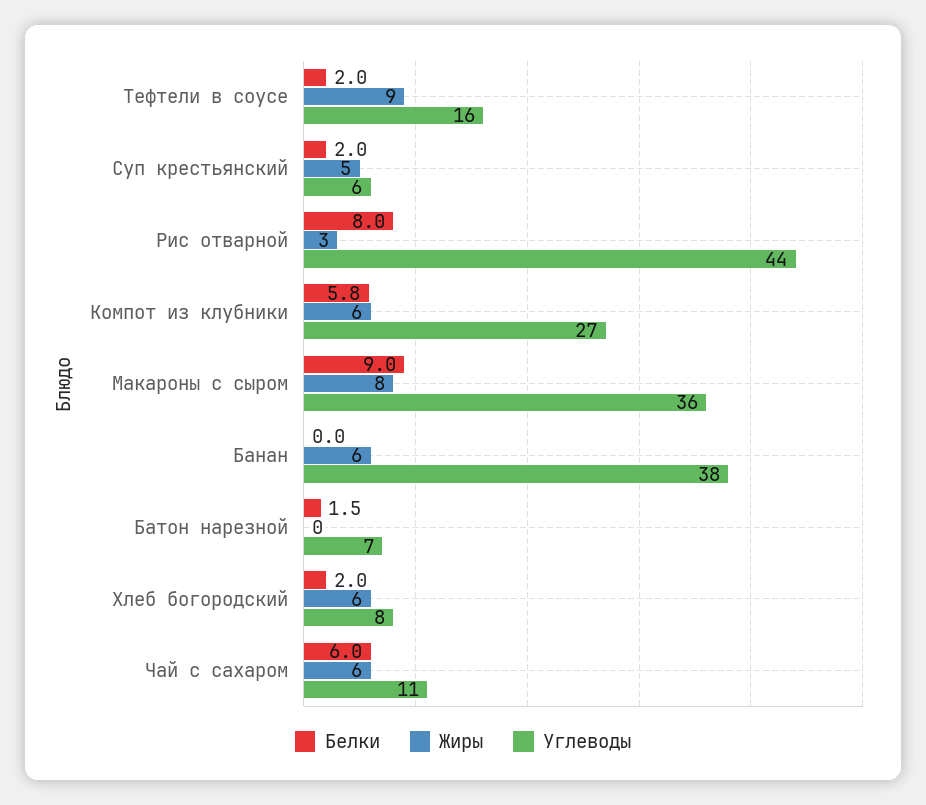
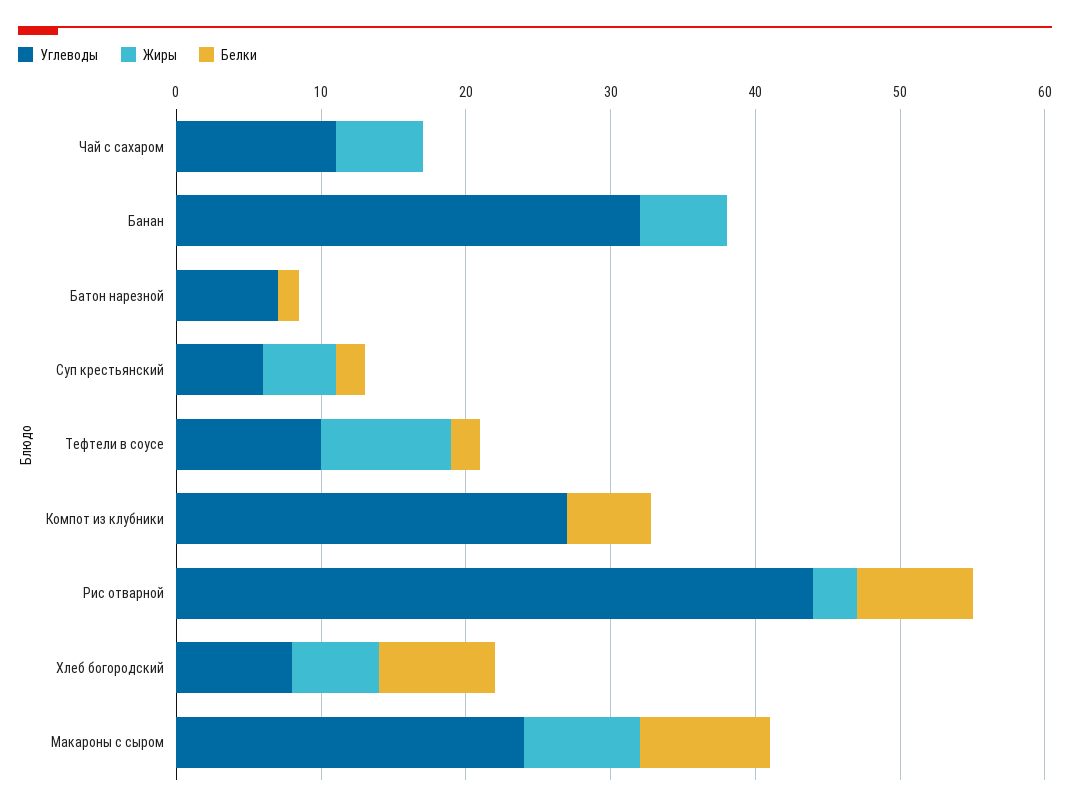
  {
    "Белки": {
      "Тефтели в соусе": 2,
      "Суп крестьянский": 2,
      "Рис отварной": 8,
      "Компот из клубники": 5.8,
      "Макароны с сыром": 9,
      "Банан": 0,
      "Батон нарезной": 1.5,
-     "Хлеб богородский": 2,
+     "Хлеб богородский": 8,
-     "Чай с сахаром": 6
+     "Чай с сахаром": 0
    },
    "Жиры": {
      "Тефтели в соусе": 9,
      "Суп крестьянский": 5,
      "Рис отварной": 3,
-     "Компот из клубники": 6,
+     "Компот из клубники": 0,
      "Макароны с сыром": 8,
      "Банан": 6,
      "Батон нарезной": 0,
      "Хлеб богородский": 6,
      "Чай с сахаром": 6
    },
    "Углеводы": {
-     "Тефтели в соусе": 16,
+     "Тефтели в соусе": 10,
      "Суп крестьянский": 6,
      "Рис отварной": 44,
      "Компот из клубники": 27,
-     "Макароны с сыром": 36,
+     "Макароны с сыром": 24,
-     "Банан": 38,
+     "Банан": 32,
      "Батон нарезной": 7,
      "Хлеб богородский": 8,
      "Чай с сахаром": 11
    }
  }

